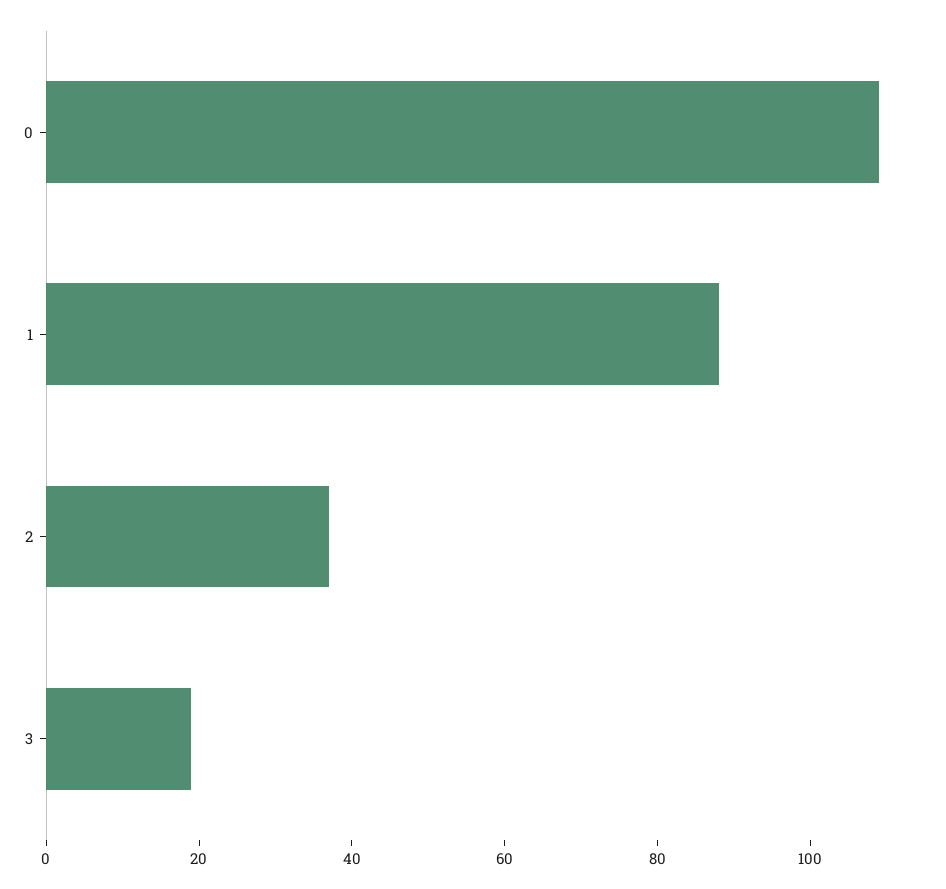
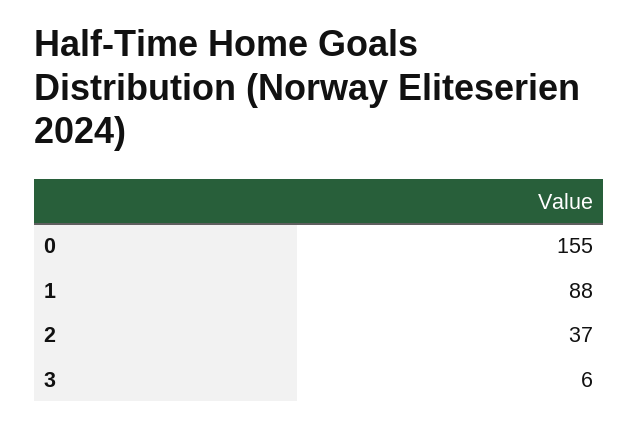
  {
-   "0": 110,
+   "0": 155,
    "1": 88,
    "2": 37,
-   "3": 20
+   "3": 6
  }

